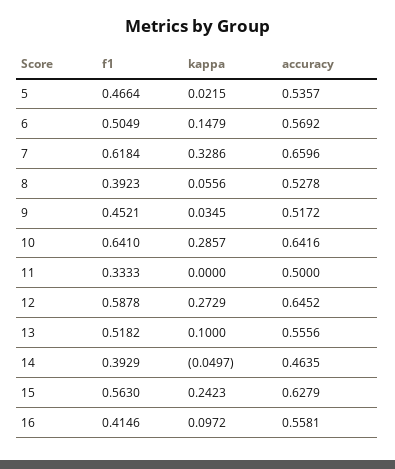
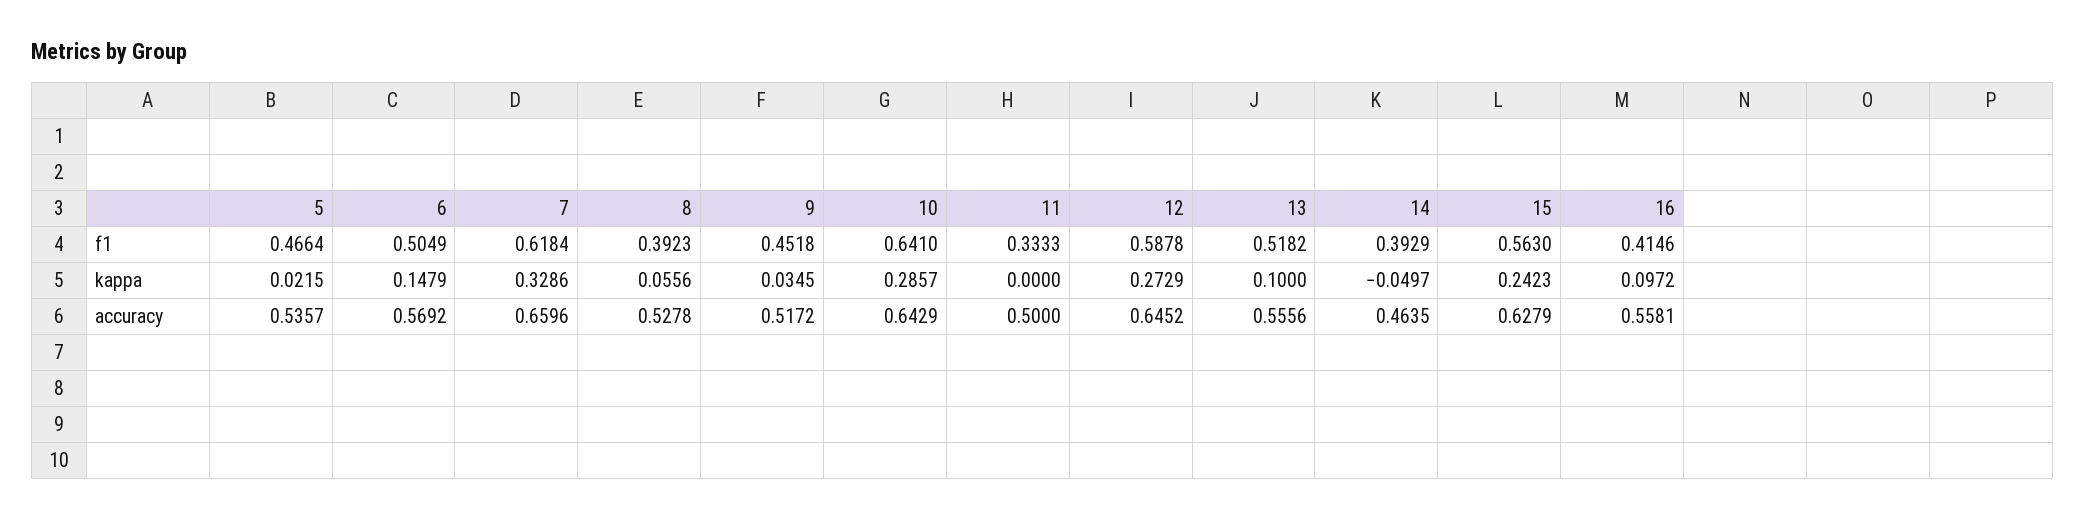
  {
    "f1": {
      "5": 0.4664,
      "6": 0.5049,
      "7": 0.6184,
      "8": 0.3923,
-     "9": 0.4521,
+     "9": 0.4518,
      "10": 0.641,
      "11": 0.3333,
      "12": 0.5878,
      "13": 0.5182,
      "14": 0.3929,
      "15": 0.563,
      "16": 0.4146
    },
    "kappa": {
      "5": 0.0215,
      "6": 0.1479,
      "7": 0.3286,
      "8": 0.0556,
      "9": 0.0345,
      "10": 0.2857,
      "11": 0,
      "12": 0.2729,
      "13": 0.1,
      "14": -0.0497,
      "15": 0.2423,
      "16": 0.0972
    },
    "accuracy": {
      "5": 0.5357,
      "6": 0.5692,
      "7": 0.6596,
      "8": 0.5278,
      "9": 0.5172,
-     "10": 0.6416,
+     "10": 0.6429,
      "11": 0.5,
      "12": 0.6452,
      "13": 0.5556,
      "14": 0.4635,
      "15": 0.6279,
      "16": 0.5581
    }
  }

